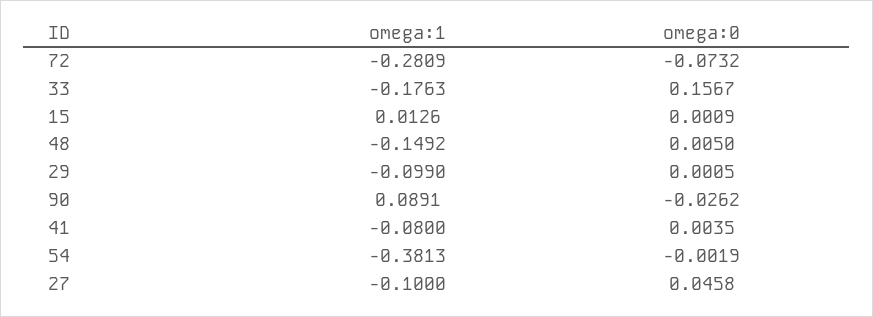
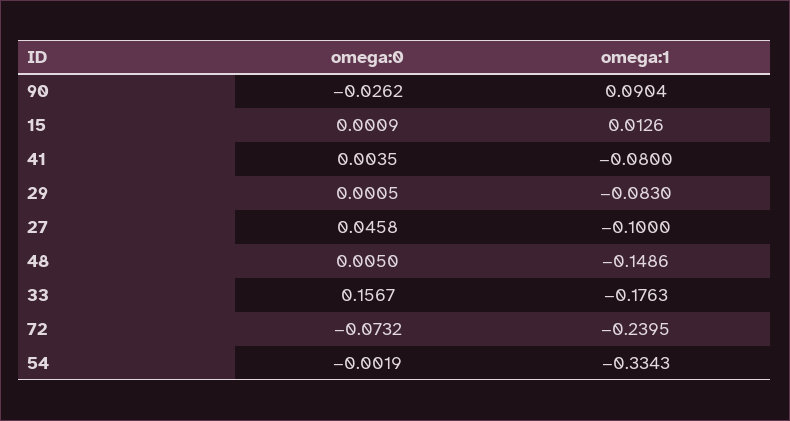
  {
    "omega:1": {
-     "72": -0.2809,
+     "72": -0.2395,
      "33": -0.1763,
      "15": 0.0126,
-     "48": -0.1492,
+     "48": -0.1486,
-     "29": -0.099,
+     "29": -0.083,
-     "90": 0.0891,
+     "90": 0.0904,
      "41": -0.08,
-     "54": -0.3813,
+     "54": -0.3343,
      "27": -0.1
    },
    "omega:0": {
      "72": -0.0732,
      "33": 0.1567,
      "15": 0.0009,
      "48": 0.005,
      "29": 0.0005,
      "90": -0.0262,
      "41": 0.0035,
      "54": -0.0019,
      "27": 0.0458
    }
  }

